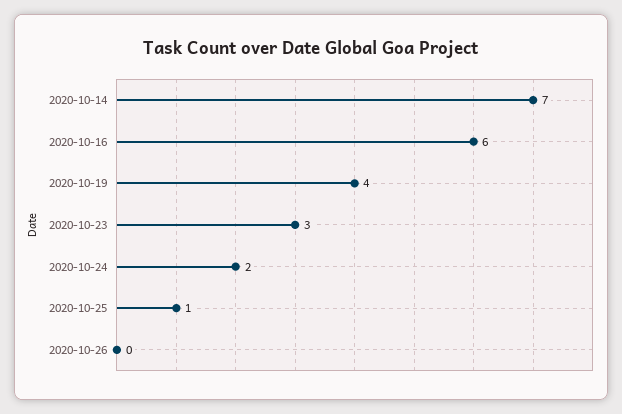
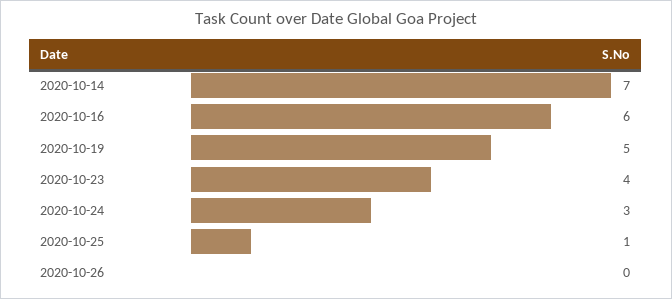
  {
    "2020-10-14": 7,
    "2020-10-16": 6,
-   "2020-10-19": 4,
+   "2020-10-19": 5,
-   "2020-10-23": 3,
+   "2020-10-23": 4,
-   "2020-10-24": 2,
+   "2020-10-24": 3,
    "2020-10-25": 1,
    "2020-10-26": 0
  }

